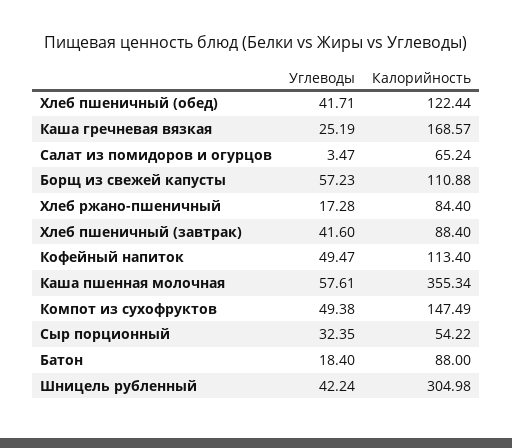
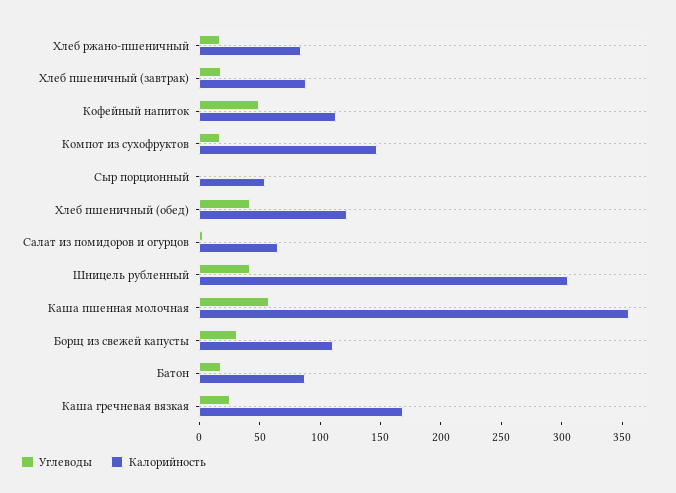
  {
    "Углеводы": {
      "Хлеб пшеничный (обед)": 41.71,
      "Каша гречневая вязкая": 25.19,
      "Салат из помидоров и огурцов": 3.47,
-     "Борщ из свежей капусты": 57.23,
+     "Борщ из свежей капусты": 30,
      "Хлеб ржано-пшеничный": 17.28,
-     "Хлеб пшеничный (завтрак)": 41.6,
+     "Хлеб пшеничный (завтрак)": 20,
      "Кофейный напиток": 49.47,
      "Каша пшенная молочная": 57.61,
-     "Компот из сухофруктов": 49.38,
+     "Компот из сухофруктов": 20,
-     "Сыр порционный": 32.35,
+     "Сыр порционный": 0,
      "Батон": 18.4,
      "Шницель рубленный": 42.24
    },
    "Калорийность": {
      "Хлеб пшеничный (обед)": 122.44,
      "Каша гречневая вязкая": 168.57,
      "Салат из помидоров и огурцов": 65.24,
      "Борщ из свежей капусты": 110.88,
      "Хлеб ржано-пшеничный": 84.4,
      "Хлеб пшеничный (завтрак)": 88.4,
      "Кофейный напиток": 113.4,
      "Каша пшенная молочная": 355.34,
      "Компот из сухофруктов": 147.49,
      "Сыр порционный": 54.22,
      "Батон": 88,
      "Шницель рубленный": 304.98
    }
  }

